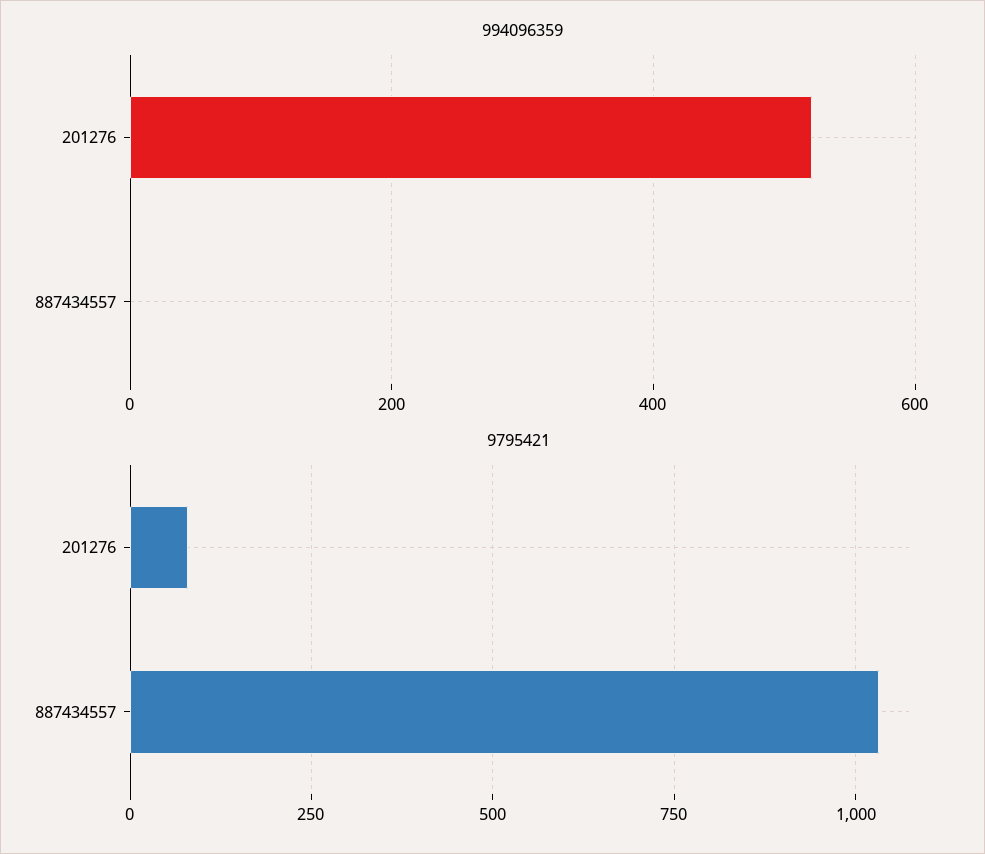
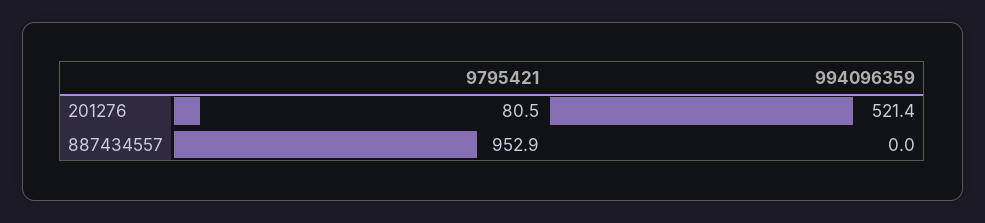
  {
    "994096359": {
      "201276": 521.4,
      "887434557": 0
    },
    "9795421": {
      "201276": 80.5,
-     "887434557": 1025
+     "887434557": 952.9
    }
  }

